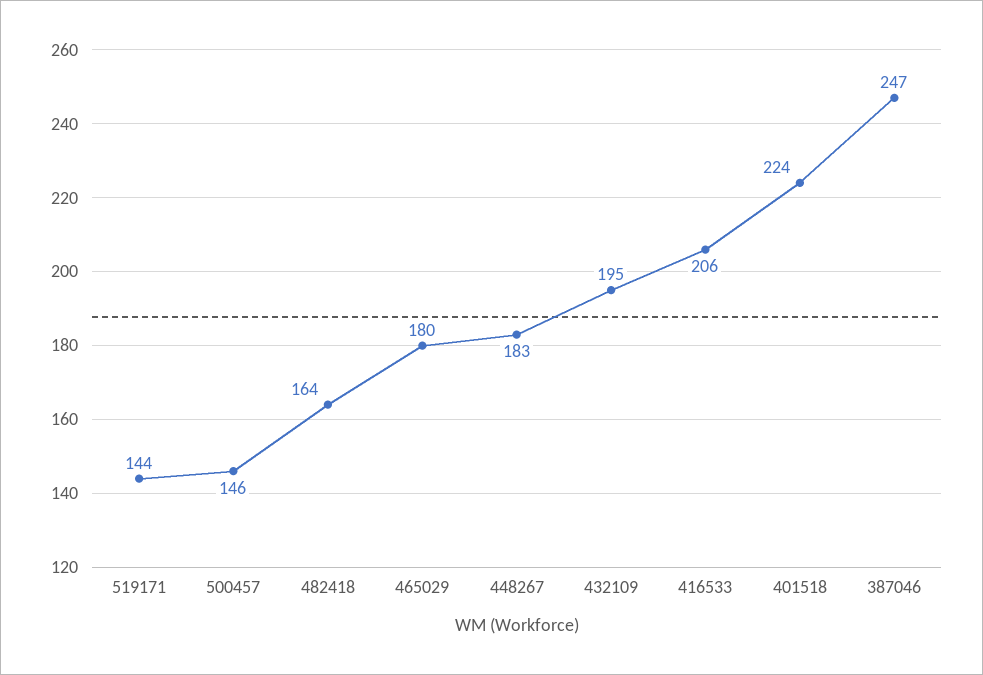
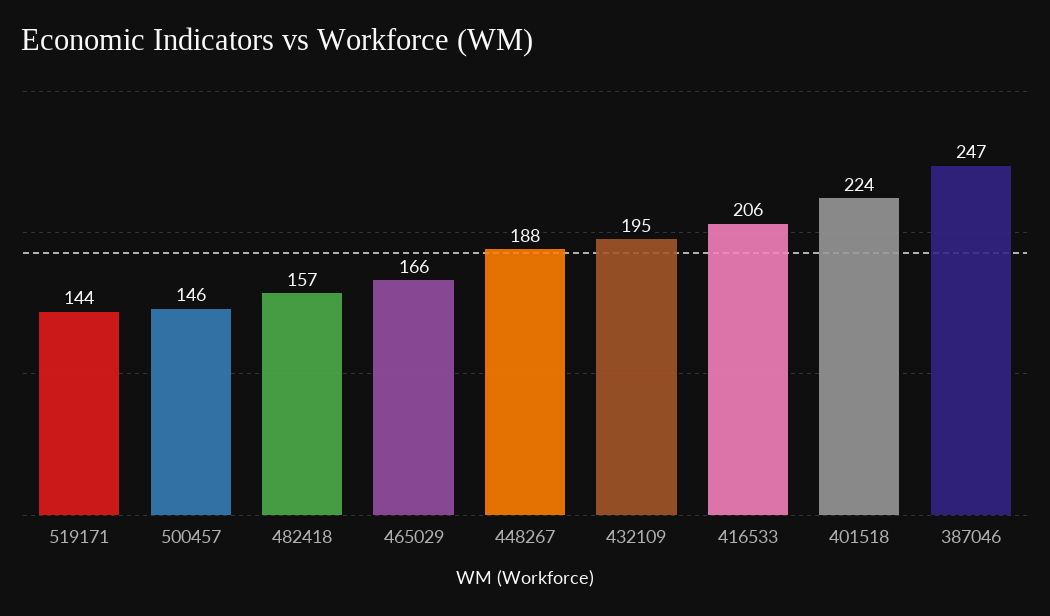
  {
    "519171": 144,
    "500457": 146,
-   "482418": 164,
+   "482418": 157,
-   "465029": 180,
+   "465029": 166,
-   "448267": 183,
+   "448267": 188,
    "432109": 195,
    "416533": 206,
    "401518": 224,
    "387046": 247
  }

